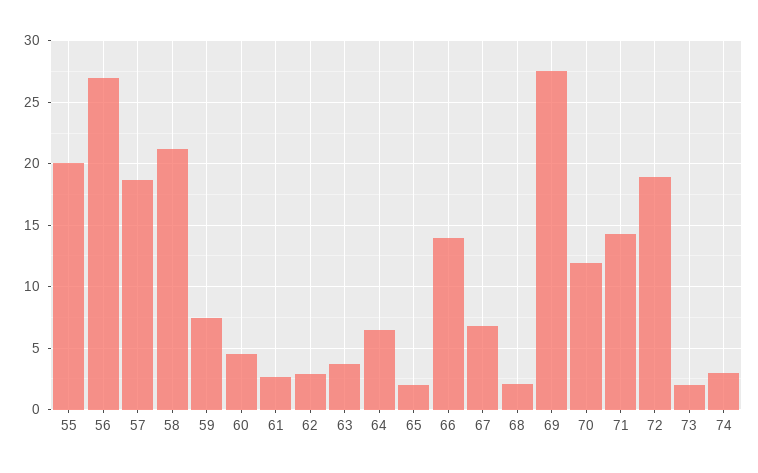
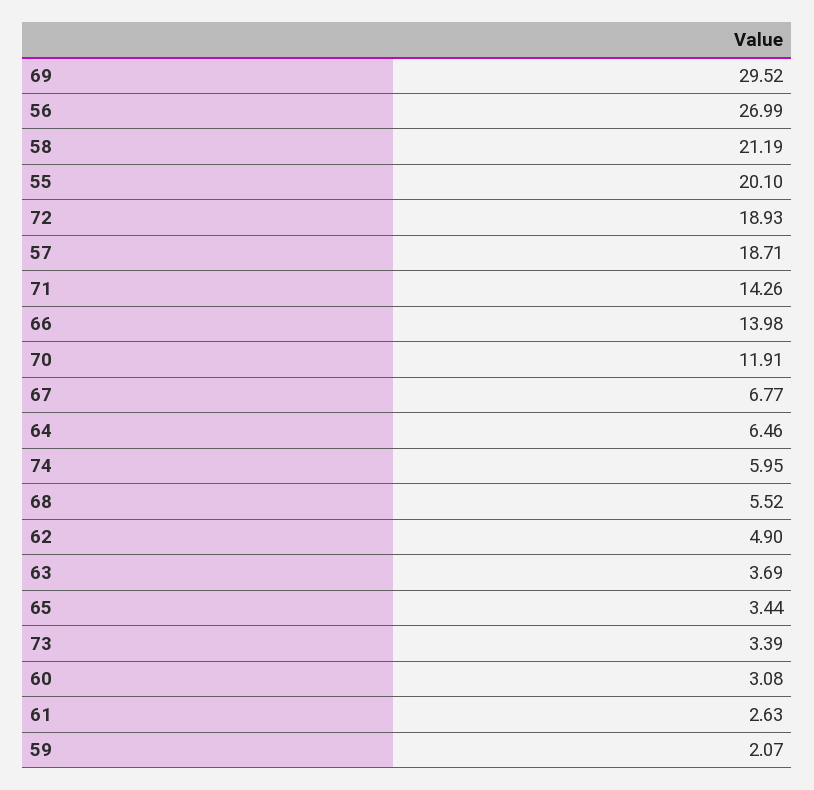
  {
    "55": 20.1,
    "56": 26.99,
    "57": 18.71,
    "58": 21.19,
-   "59": 7.5,
+   "59": 2.07,
-   "60": 4.5,
+   "60": 3.08,
    "61": 2.63,
-   "62": 3,
+   "62": 4.9,
    "63": 3.69,
    "64": 6.46,
-   "65": 2,
+   "65": 3.44,
    "66": 13.98,
    "67": 6.77,
-   "68": 2,
+   "68": 5.52,
-   "69": 27.5,
+   "69": 29.52,
    "70": 11.91,
    "71": 14.26,
    "72": 18.93,
-   "73": 2,
+   "73": 3.39,
-   "74": 3
+   "74": 5.95
  }

